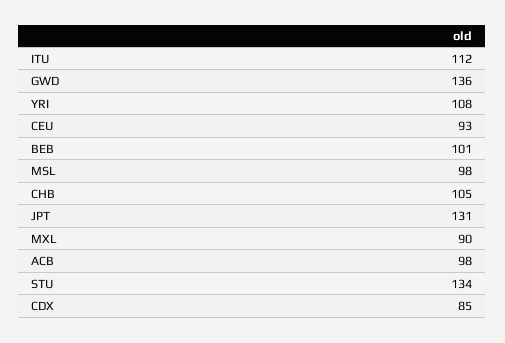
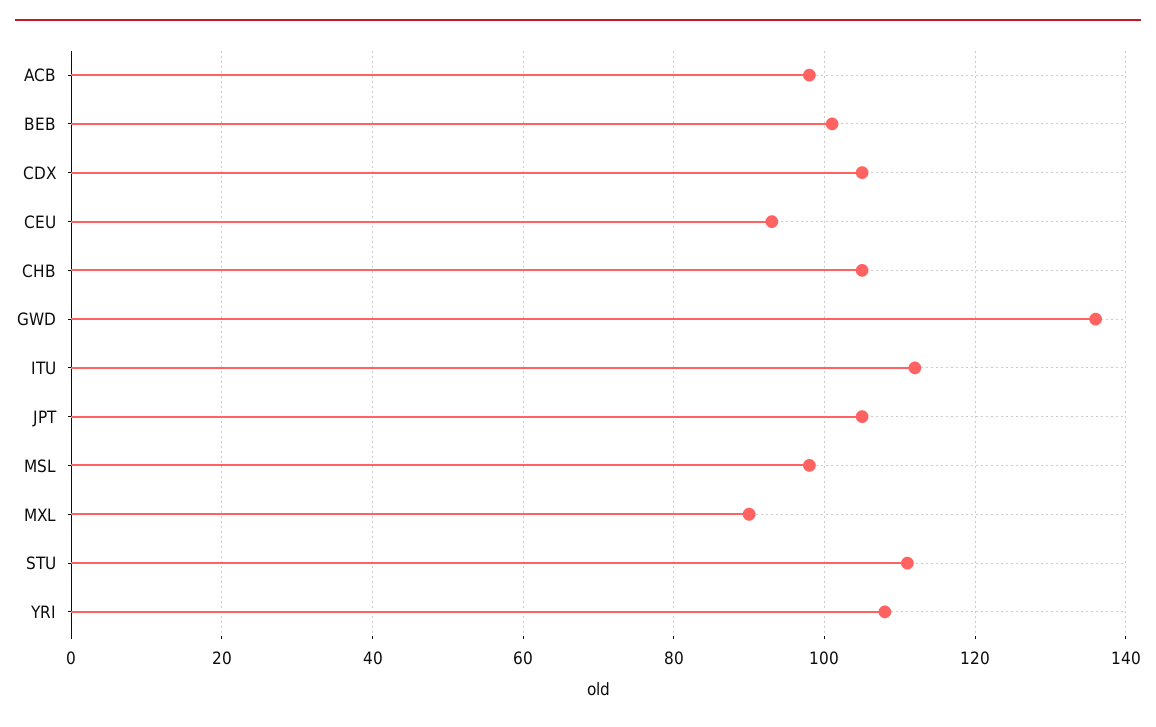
  {
    "ITU": 112,
    "GWD": 136,
    "YRI": 108,
    "CEU": 93,
    "BEB": 101,
    "MSL": 98,
    "CHB": 105,
-   "JPT": 131,
+   "JPT": 105,
    "MXL": 90,
    "ACB": 98,
-   "STU": 134,
+   "STU": 110,
-   "CDX": 85
+   "CDX": 105
  }

